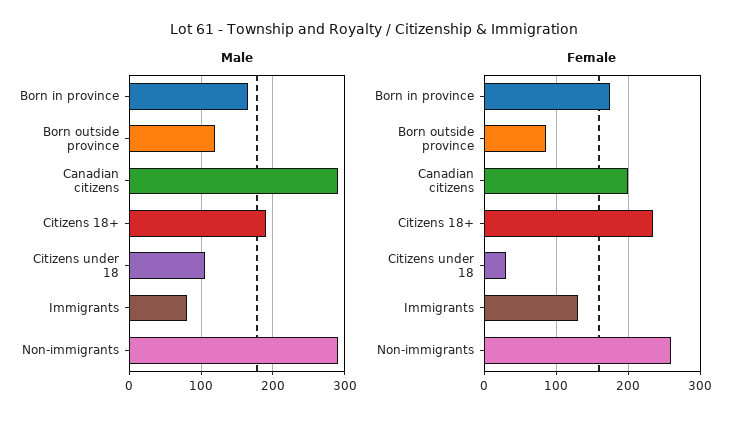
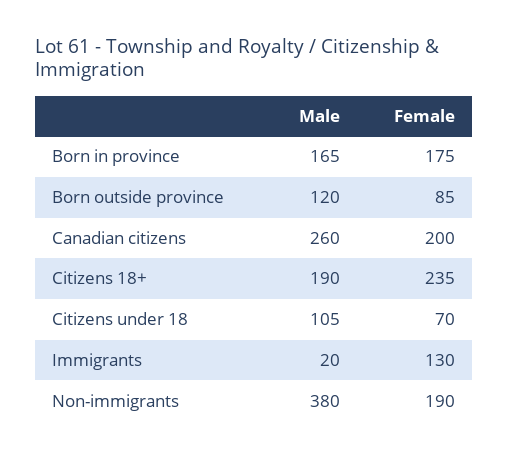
  {
    "Male": {
      "Born in province": 165,
      "Born outside province": 120,
-     "Canadian citizens": 290,
+     "Canadian citizens": 260,
      "Citizens 18+": 190,
      "Citizens under 18": 105,
-     "Immigrants": 80,
+     "Immigrants": 20,
-     "Non-immigrants": 290
+     "Non-immigrants": 380
    },
    "Female": {
      "Born in province": 175,
      "Born outside province": 85,
      "Canadian citizens": 200,
      "Citizens 18+": 235,
-     "Citizens under 18": 30,
+     "Citizens under 18": 70,
      "Immigrants": 130,
-     "Non-immigrants": 260
+     "Non-immigrants": 190
    }
  }

